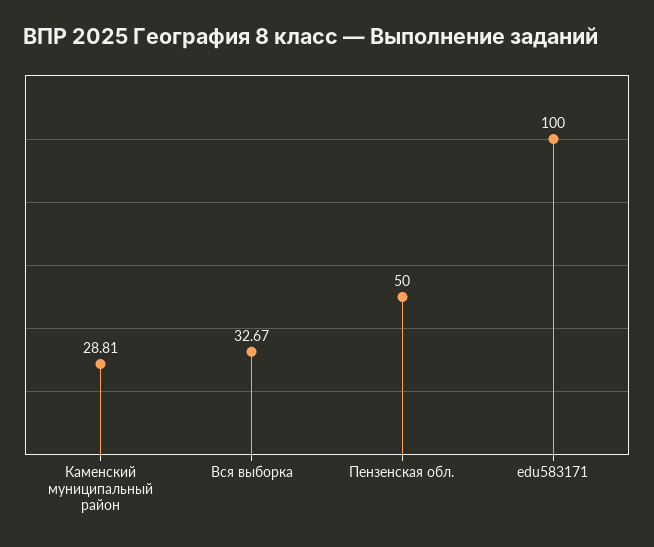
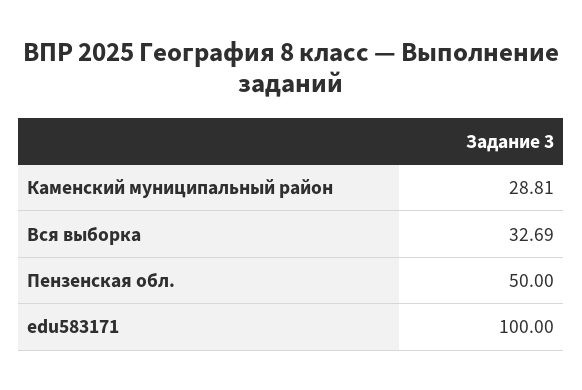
  {
    "Каменский муниципальный район": 28.81,
-   "Вся выборка": 32.67,
+   "Вся выборка": 32.69,
    "Пензенская обл.": 50,
    "edu583171": 100
  }

